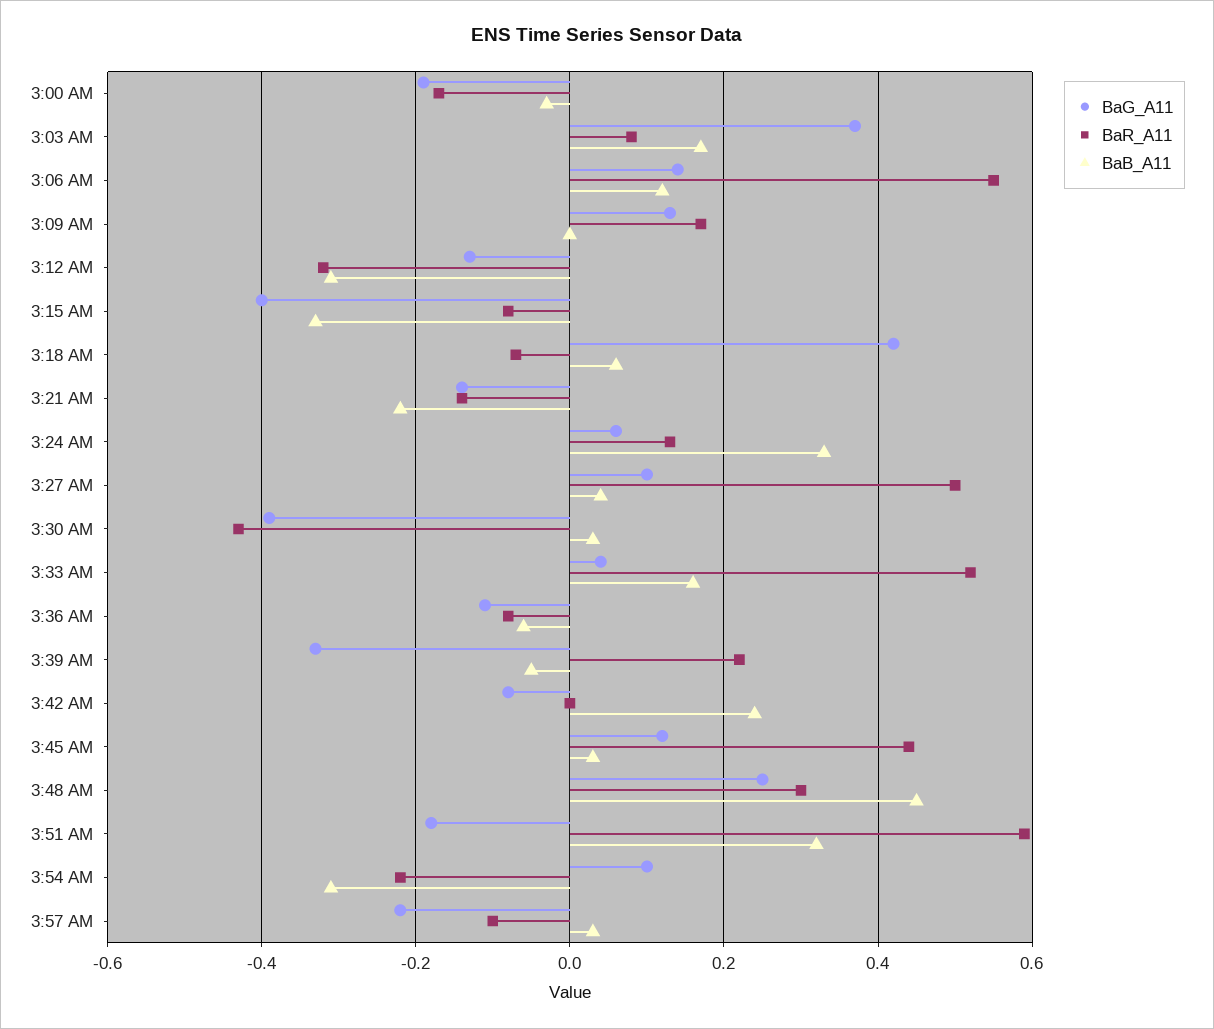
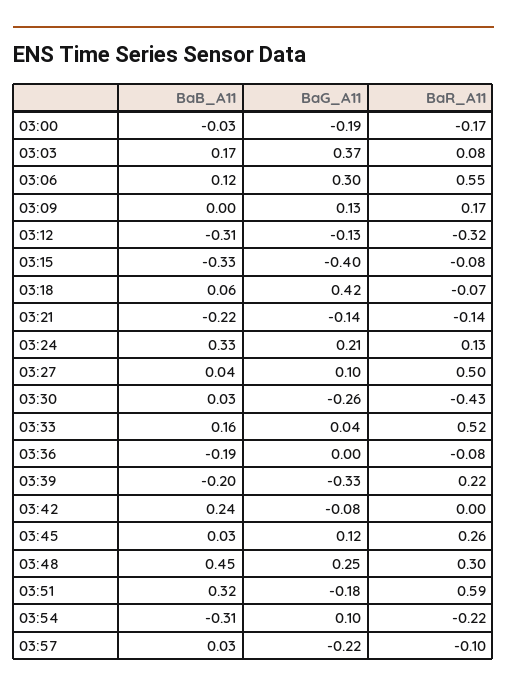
  {
    "BaG_A11": {
      "3:00 AM": -0.19,
      "3:03 AM": 0.37,
-     "3:06 AM": 0.15,
+     "3:06 AM": 0.3,
      "3:09 AM": 0.13,
      "3:12 AM": -0.13,
      "3:15 AM": -0.4,
      "3:18 AM": 0.42,
      "3:21 AM": -0.14,
-     "3:24 AM": 0.05,
+     "3:24 AM": 0.21,
      "3:27 AM": 0.1,
-     "3:30 AM": -0.4,
+     "3:30 AM": -0.26,
      "3:33 AM": 0.04,
-     "3:36 AM": -0.1,
+     "3:36 AM": 0,
      "3:39 AM": -0.33,
      "3:42 AM": -0.08,
      "3:45 AM": 0.12,
      "3:48 AM": 0.25,
      "3:51 AM": -0.18,
      "3:54 AM": 0.1,
      "3:57 AM": -0.22
    },
    "BaR_A11": {
      "3:00 AM": -0.17,
      "3:03 AM": 0.08,
      "3:06 AM": 0.55,
      "3:09 AM": 0.17,
      "3:12 AM": -0.32,
      "3:15 AM": -0.08,
      "3:18 AM": -0.07,
      "3:21 AM": -0.14,
      "3:24 AM": 0.13,
      "3:27 AM": 0.5,
      "3:30 AM": -0.43,
      "3:33 AM": 0.52,
      "3:36 AM": -0.08,
      "3:39 AM": 0.22,
      "3:42 AM": 0,
-     "3:45 AM": 0.45,
+     "3:45 AM": 0.26,
      "3:48 AM": 0.3,
      "3:51 AM": 0.59,
      "3:54 AM": -0.22,
      "3:57 AM": -0.1
    },
    "BaB_A11": {
      "3:00 AM": -0.03,
      "3:03 AM": 0.17,
      "3:06 AM": 0.12,
      "3:09 AM": 0,
      "3:12 AM": -0.31,
      "3:15 AM": -0.33,
      "3:18 AM": 0.06,
      "3:21 AM": -0.22,
      "3:24 AM": 0.33,
      "3:27 AM": 0.04,
      "3:30 AM": 0.03,
      "3:33 AM": 0.16,
-     "3:36 AM": -0.05,
+     "3:36 AM": -0.19,
-     "3:39 AM": -0.05,
+     "3:39 AM": -0.2,
      "3:42 AM": 0.24,
      "3:45 AM": 0.03,
      "3:48 AM": 0.45,
      "3:51 AM": 0.32,
      "3:54 AM": -0.31,
      "3:57 AM": 0.03
    }
  }

